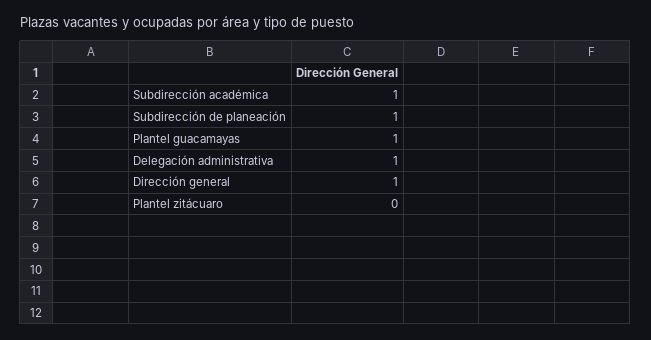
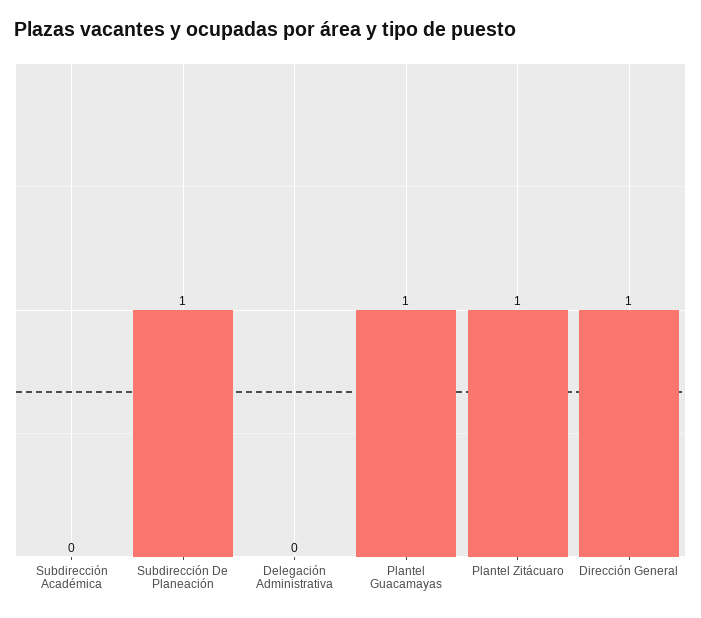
  {
-   "Subdirección académica": 1,
+   "Subdirección académica": 0,
    "Subdirección de planeación": 1,
    "Plantel guacamayas": 1,
-   "Delegación administrativa": 1,
+   "Delegación administrativa": 0,
    "Dirección general": 1,
-   "Plantel zitácuaro": 0
+   "Plantel zitácuaro": 1
  }

